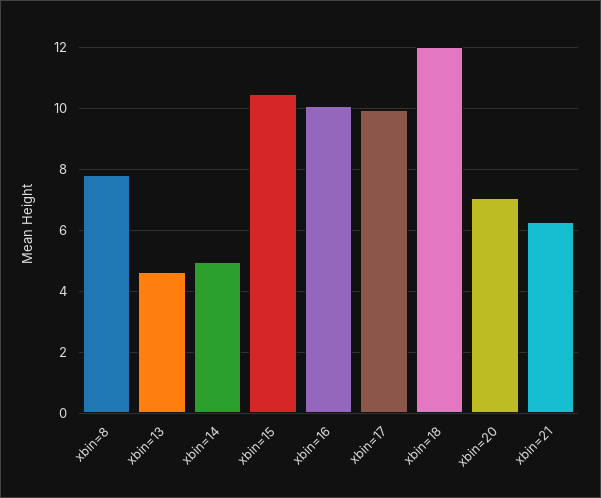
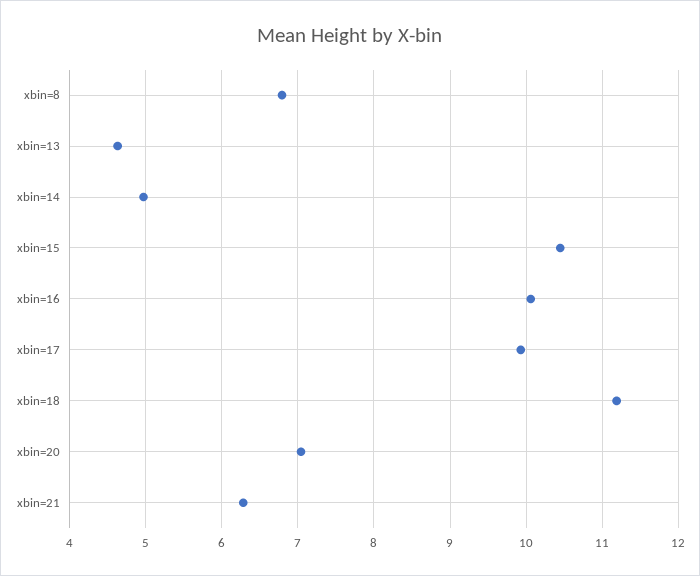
  {
-   "xbin=8": 7.8,
+   "xbin=8": 6.8,
    "xbin=13": 4.6,
    "xbin=14": 5,
    "xbin=15": 10.5,
    "xbin=16": 10.1,
    "xbin=17": 9.9,
-   "xbin=18": 12,
+   "xbin=18": 11.2,
    "xbin=20": 7,
    "xbin=21": 6.3
  }

